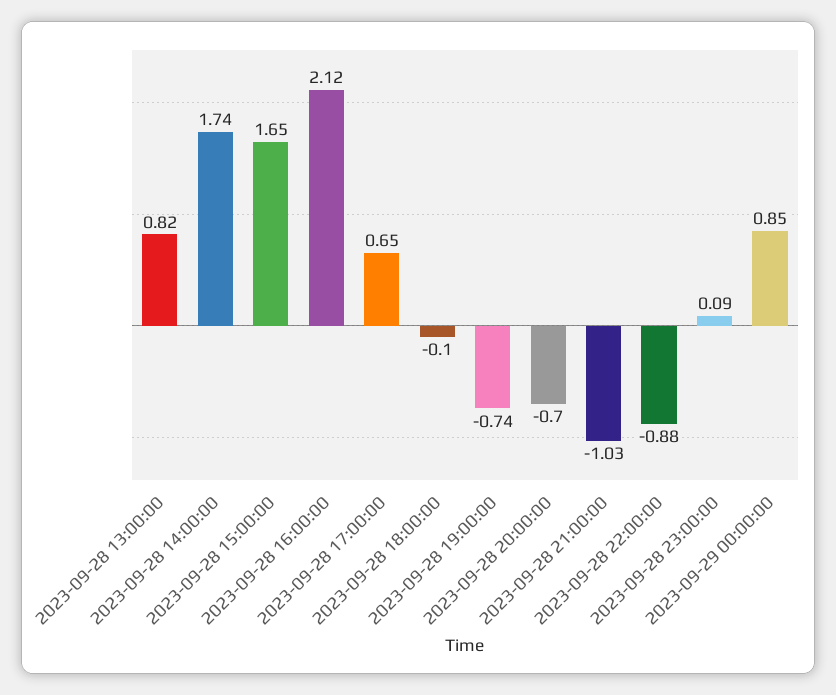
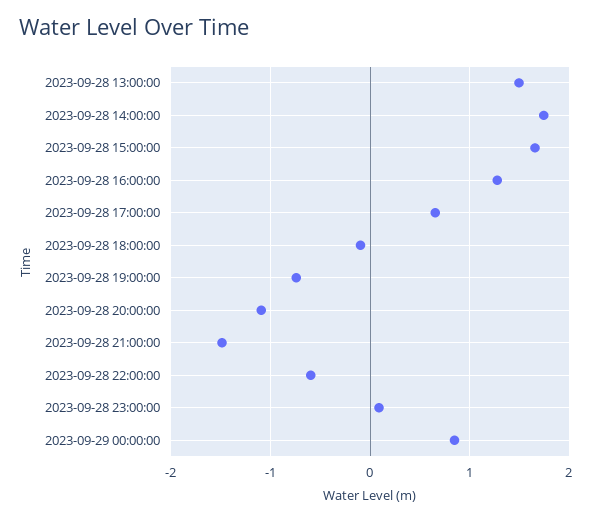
  {
-   "2023-09-28 13:00:00": 0.82,
+   "2023-09-28 13:00:00": 1.5,
    "2023-09-28 14:00:00": 1.74,
    "2023-09-28 15:00:00": 1.65,
-   "2023-09-28 16:00:00": 2.12,
+   "2023-09-28 16:00:00": 1.3,
    "2023-09-28 17:00:00": 0.65,
    "2023-09-28 18:00:00": -0.1,
    "2023-09-28 19:00:00": -0.74,
-   "2023-09-28 20:00:00": -0.7,
+   "2023-09-28 20:00:00": -1.1,
-   "2023-09-28 21:00:00": -1.03,
+   "2023-09-28 21:00:00": -1.5,
-   "2023-09-28 22:00:00": -0.88,
+   "2023-09-28 22:00:00": -0.6,
    "2023-09-28 23:00:00": 0.09,
    "2023-09-29 00:00:00": 0.85
  }

